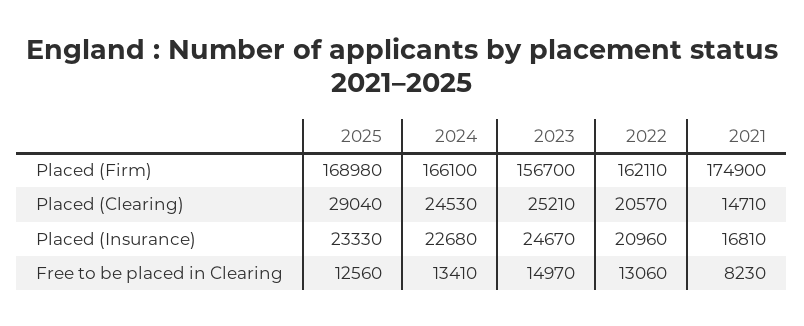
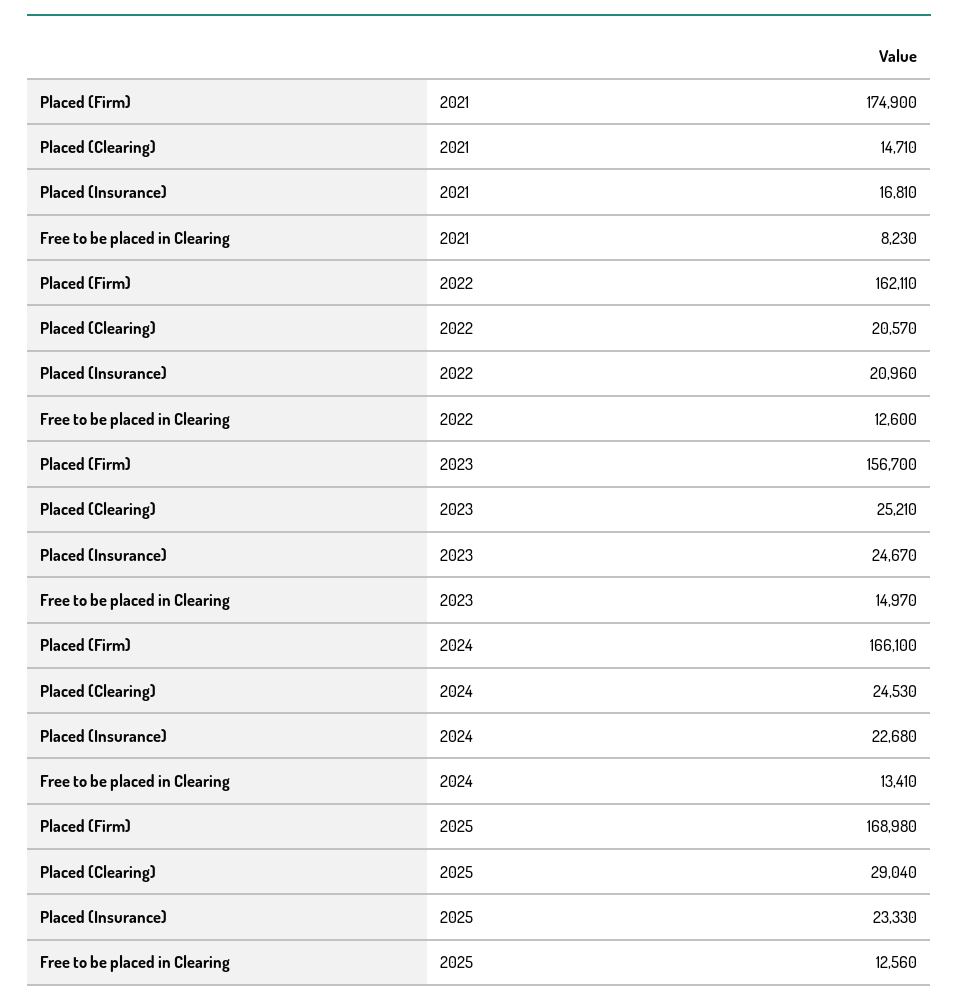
  {
    "2025": {
      "Placed (Firm)": 168980,
      "Placed (Clearing)": 29040,
      "Placed (Insurance)": 23330,
      "Free to be placed in Clearing": 12560
    },
    "2024": {
      "Placed (Firm)": 166100,
      "Placed (Clearing)": 24530,
      "Placed (Insurance)": 22680,
      "Free to be placed in Clearing": 13410
    },
    "2023": {
      "Placed (Firm)": 156700,
      "Placed (Clearing)": 25210,
      "Placed (Insurance)": 24670,
      "Free to be placed in Clearing": 14970
    },
    "2022": {
      "Placed (Firm)": 162110,
      "Placed (Clearing)": 20570,
      "Placed (Insurance)": 20960,
-     "Free to be placed in Clearing": 13060
+     "Free to be placed in Clearing": 12600
    },
    "2021": {
      "Placed (Firm)": 174900,
      "Placed (Clearing)": 14710,
      "Placed (Insurance)": 16810,
      "Free to be placed in Clearing": 8230
    }
  }

